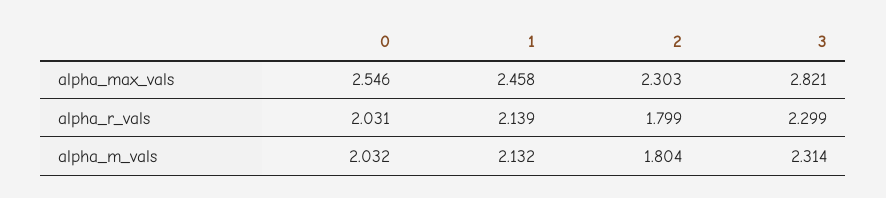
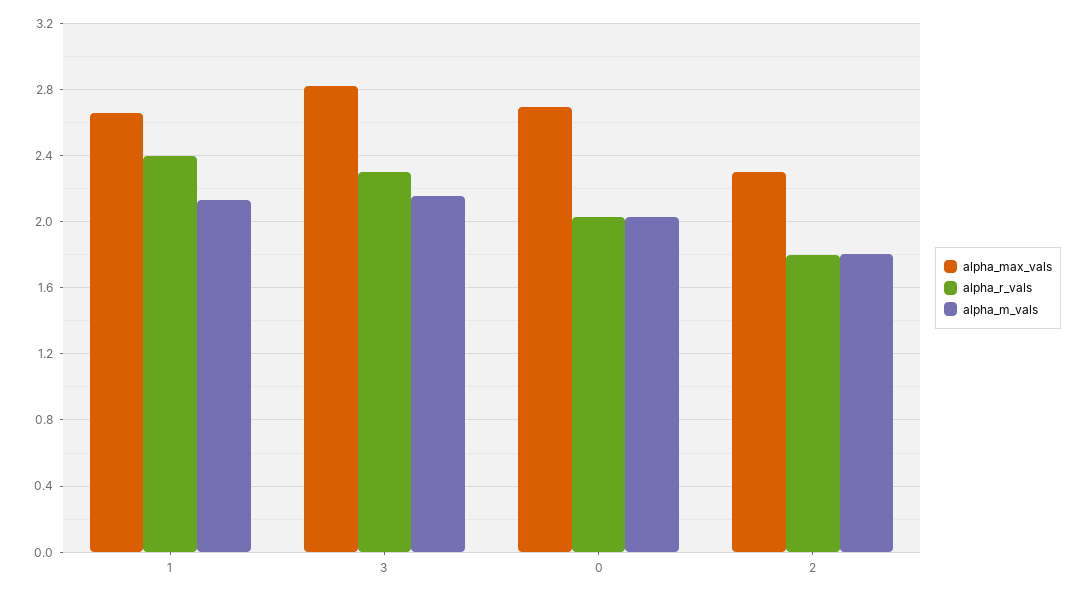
  {
    "alpha_max_vals": {
-     "0": 2.546,
+     "0": 2.7,
-     "1": 2.458,
+     "1": 2.65,
      "2": 2.303,
      "3": 2.821
    },
    "alpha_r_vals": {
      "0": 2.031,
-     "1": 2.139,
+     "1": 2.4,
      "2": 1.799,
      "3": 2.299
    },
    "alpha_m_vals": {
      "0": 2.032,
      "1": 2.132,
      "2": 1.804,
-     "3": 2.314
+     "3": 2.15
    }
  }

